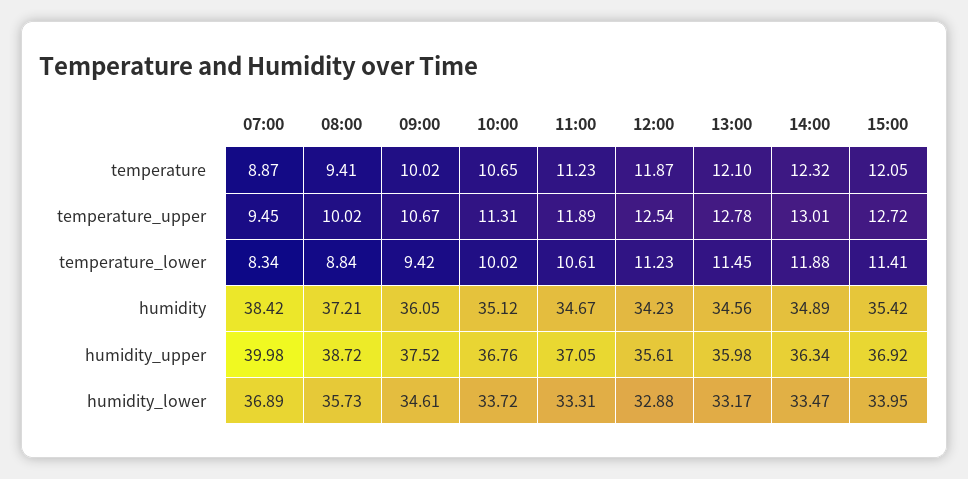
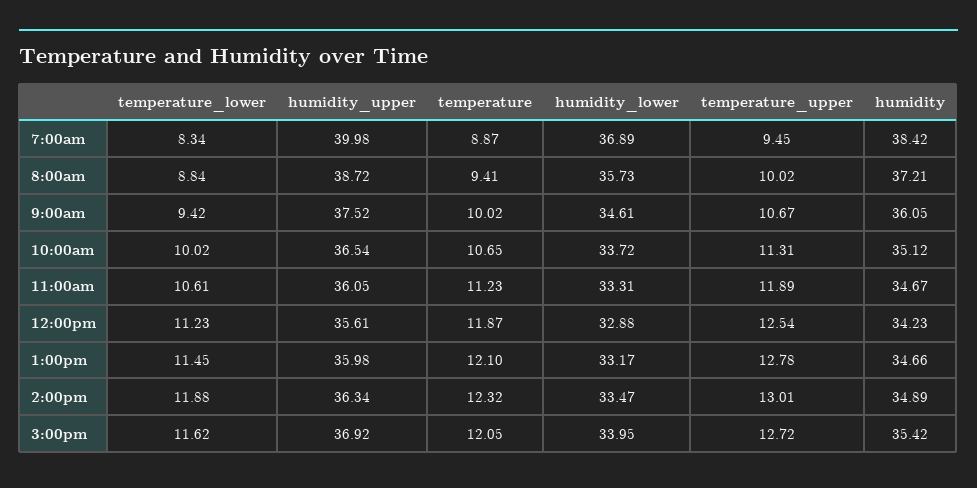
  {
    "07:00": {
      "temperature": 8.87,
      "temperature_upper": 9.45,
      "temperature_lower": 8.34,
      "humidity": 38.42,
      "humidity_upper": 39.98,
      "humidity_lower": 36.89
    },
    "08:00": {
      "temperature": 9.41,
      "temperature_upper": 10.02,
      "temperature_lower": 8.84,
      "humidity": 37.21,
      "humidity_upper": 38.72,
      "humidity_lower": 35.73
    },
    "09:00": {
      "temperature": 10.02,
      "temperature_upper": 10.67,
      "temperature_lower": 9.42,
      "humidity": 36.05,
      "humidity_upper": 37.52,
      "humidity_lower": 34.61
    },
    "10:00": {
      "temperature": 10.65,
      "temperature_upper": 11.31,
      "temperature_lower": 10.02,
      "humidity": 35.12,
-     "humidity_upper": 36.76,
+     "humidity_upper": 36.54,
      "humidity_lower": 33.72
    },
    "11:00": {
      "temperature": 11.23,
      "temperature_upper": 11.89,
      "temperature_lower": 10.61,
      "humidity": 34.67,
-     "humidity_upper": 37.05,
+     "humidity_upper": 36.05,
      "humidity_lower": 33.31
    },
    "12:00": {
      "temperature": 11.87,
      "temperature_upper": 12.54,
      "temperature_lower": 11.23,
      "humidity": 34.23,
      "humidity_upper": 35.61,
      "humidity_lower": 32.88
    },
    "13:00": {
      "temperature": 12.1,
      "temperature_upper": 12.78,
      "temperature_lower": 11.45,
-     "humidity": 34.56,
+     "humidity": 34.66,
      "humidity_upper": 35.98,
      "humidity_lower": 33.17
    },
    "14:00": {
      "temperature": 12.32,
      "temperature_upper": 13.01,
      "temperature_lower": 11.88,
      "humidity": 34.89,
      "humidity_upper": 36.34,
      "humidity_lower": 33.47
    },
    "15:00": {
      "temperature": 12.05,
      "temperature_upper": 12.72,
-     "temperature_lower": 11.41,
+     "temperature_lower": 11.62,
      "humidity": 35.42,
      "humidity_upper": 36.92,
      "humidity_lower": 33.95
    }
  }

